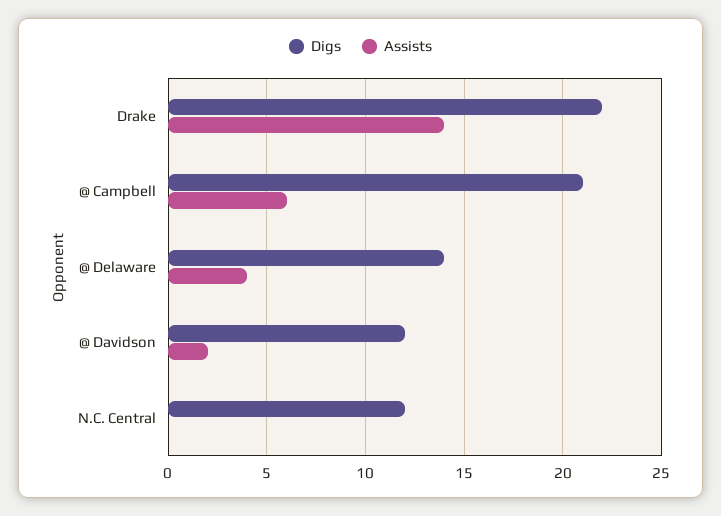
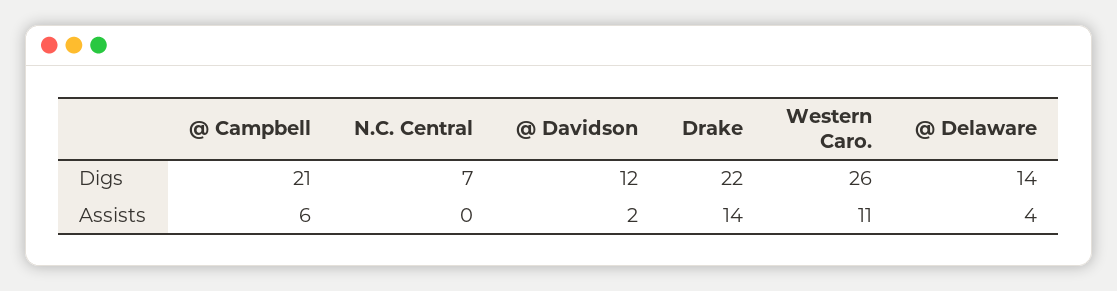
  {
    "Digs": {
      "Drake": 22,
      "@ Campbell": 21,
      "@ Delaware": 14,
      "@ Davidson": 12,
-     "N.C. Central": 12
+     "N.C. Central": 7,
+     "Western Caro.": 26
    },
    "Assists": {
      "Drake": 14,
      "@ Campbell": 6,
      "@ Delaware": 4,
      "@ Davidson": 2,
-     "N.C. Central": 0
+     "N.C. Central": 0,
+     "Western Caro.": 11
    }
  }

